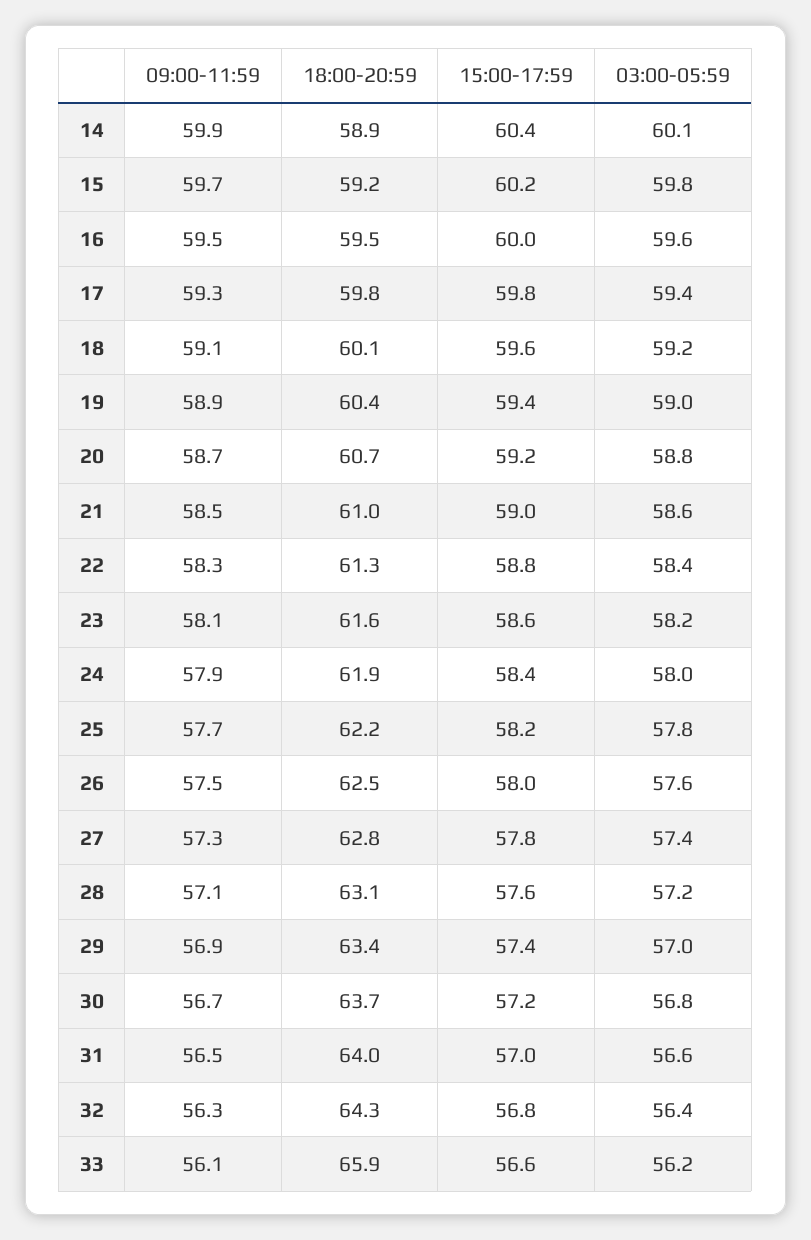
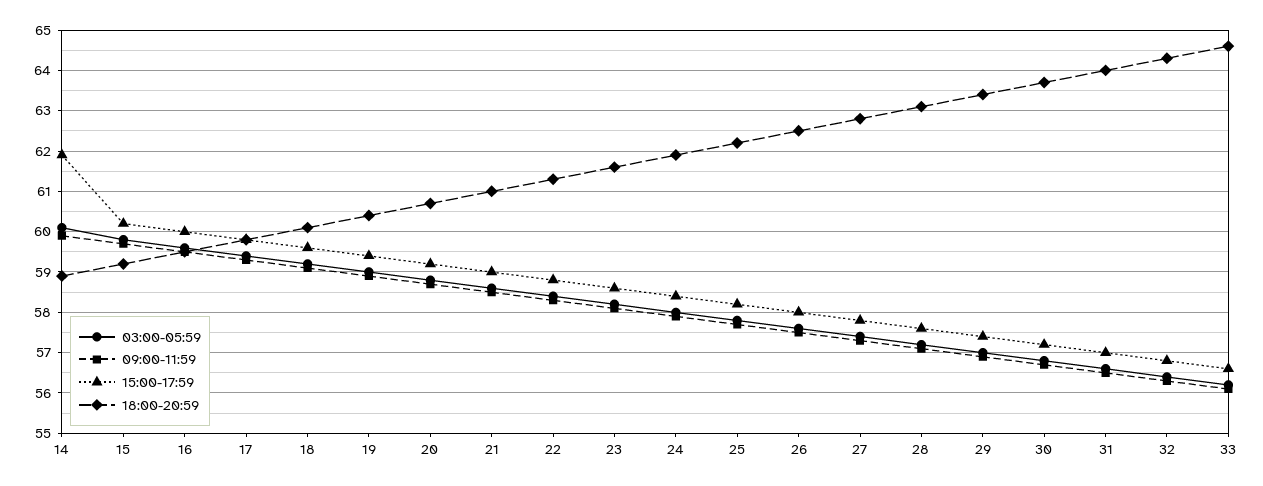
  {
    "09:00-11:59": {
      "14": 59.9,
      "15": 59.7,
      "16": 59.5,
      "17": 59.3,
      "18": 59.1,
      "19": 58.9,
      "20": 58.7,
      "21": 58.5,
      "22": 58.3,
      "23": 58.1,
      "24": 57.9,
      "25": 57.7,
      "26": 57.5,
      "27": 57.3,
      "28": 57.1,
      "29": 56.9,
      "30": 56.7,
      "31": 56.5,
      "32": 56.3,
      "33": 56.1
    },
    "18:00-20:59": {
      "14": 58.9,
      "15": 59.2,
      "16": 59.5,
      "17": 59.8,
      "18": 60.1,
      "19": 60.4,
      "20": 60.7,
      "21": 61,
      "22": 61.3,
      "23": 61.6,
      "24": 61.9,
      "25": 62.2,
      "26": 62.5,
      "27": 62.8,
      "28": 63.1,
      "29": 63.4,
      "30": 63.7,
      "31": 64,
      "32": 64.3,
-     "33": 65.9
+     "33": 64.5
    },
    "15:00-17:59": {
-     "14": 60.4,
+     "14": 62,
      "15": 60.2,
      "16": 60,
      "17": 59.8,
      "18": 59.6,
      "19": 59.4,
      "20": 59.2,
      "21": 59,
      "22": 58.8,
      "23": 58.6,
      "24": 58.4,
      "25": 58.2,
      "26": 58,
      "27": 57.8,
      "28": 57.6,
      "29": 57.4,
      "30": 57.2,
      "31": 57,
      "32": 56.8,
      "33": 56.6
    },
    "03:00-05:59": {
      "14": 60.1,
      "15": 59.8,
      "16": 59.6,
      "17": 59.4,
      "18": 59.2,
      "19": 59,
      "20": 58.8,
      "21": 58.6,
      "22": 58.4,
      "23": 58.2,
      "24": 58,
      "25": 57.8,
      "26": 57.6,
      "27": 57.4,
      "28": 57.2,
      "29": 57,
      "30": 56.8,
      "31": 56.6,
      "32": 56.4,
      "33": 56.2
    }
  }

